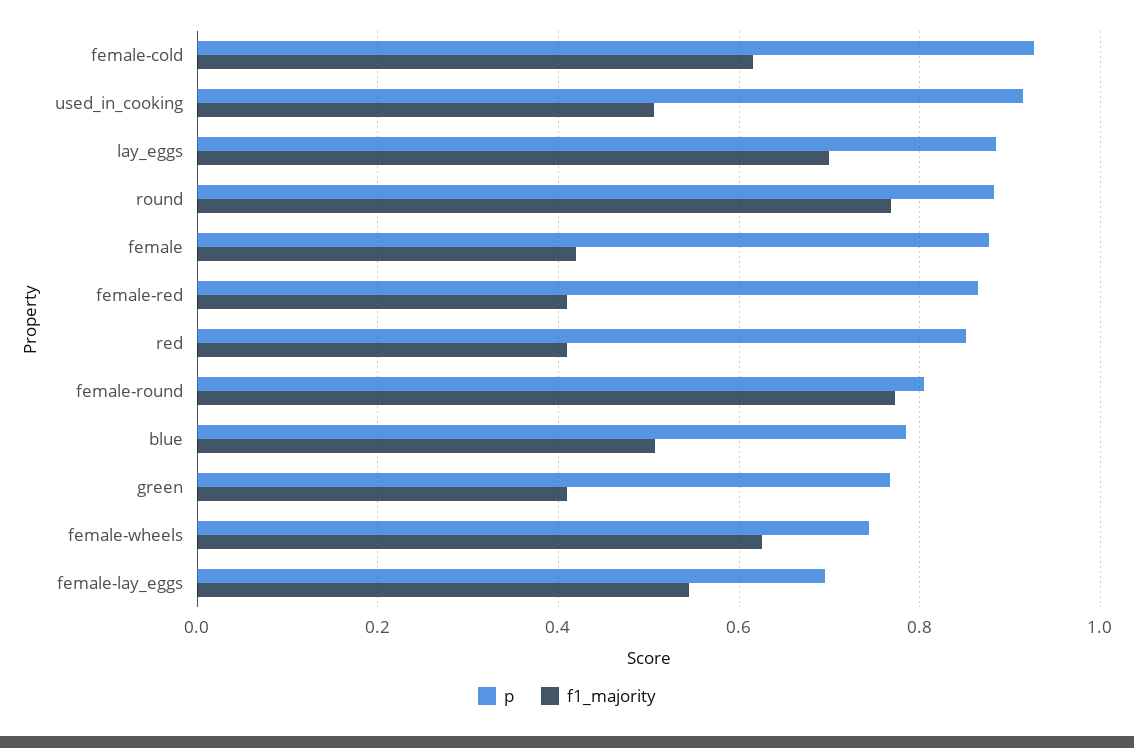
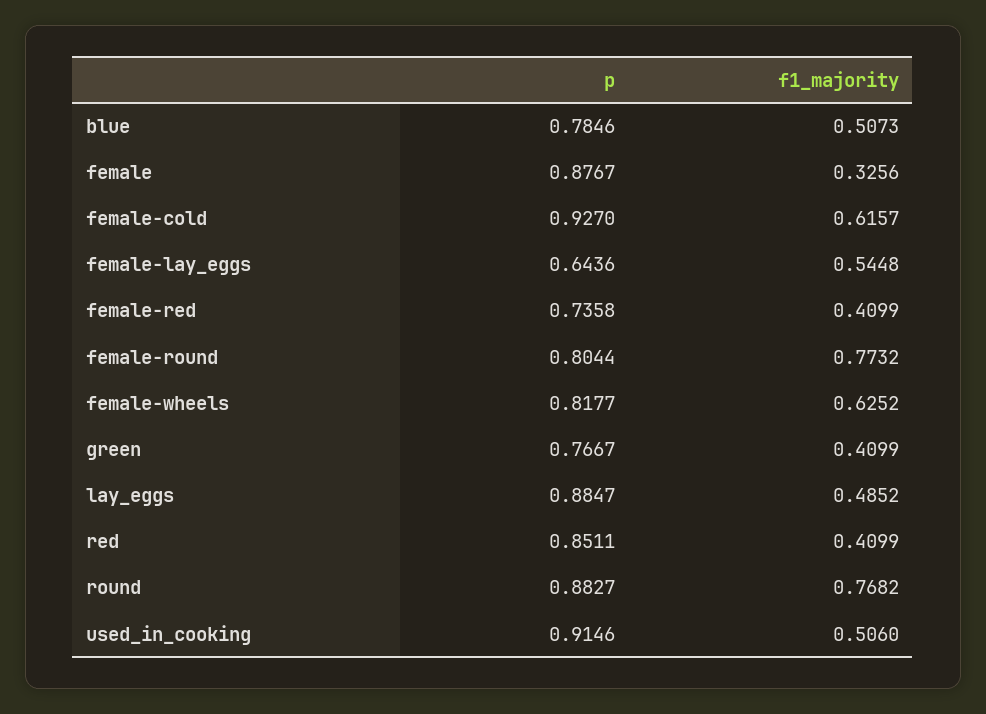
  {
    "p": {
      "female-cold": 0.927,
      "used_in_cooking": 0.9146,
      "lay_eggs": 0.8847,
      "round": 0.8827,
      "female": 0.8767,
-     "female-red": 0.86,
+     "female-red": 0.7358,
      "red": 0.8511,
      "female-round": 0.8044,
      "blue": 0.7846,
      "green": 0.7667,
-     "female-wheels": 0.74,
+     "female-wheels": 0.8177,
-     "female-lay_eggs": 0.7
+     "female-lay_eggs": 0.6436
    },
    "f1_majority": {
      "female-cold": 0.6157,
      "used_in_cooking": 0.506,
-     "lay_eggs": 0.7,
+     "lay_eggs": 0.4852,
      "round": 0.7682,
-     "female": 0.42,
+     "female": 0.3256,
      "female-red": 0.4099,
      "red": 0.4099,
      "female-round": 0.7732,
      "blue": 0.5073,
      "green": 0.4099,
      "female-wheels": 0.6252,
      "female-lay_eggs": 0.5448
    }
  }

